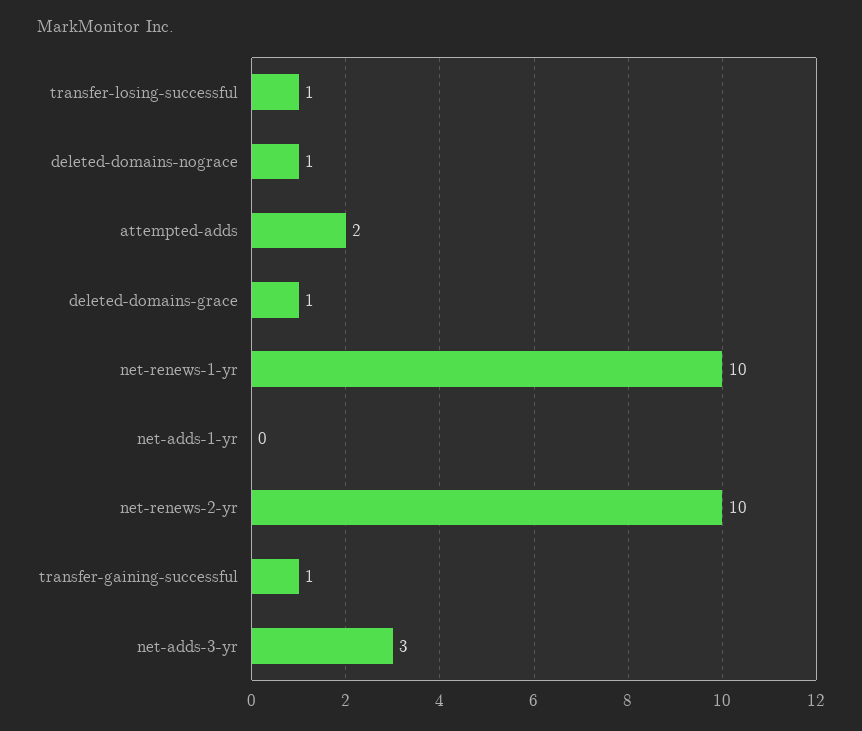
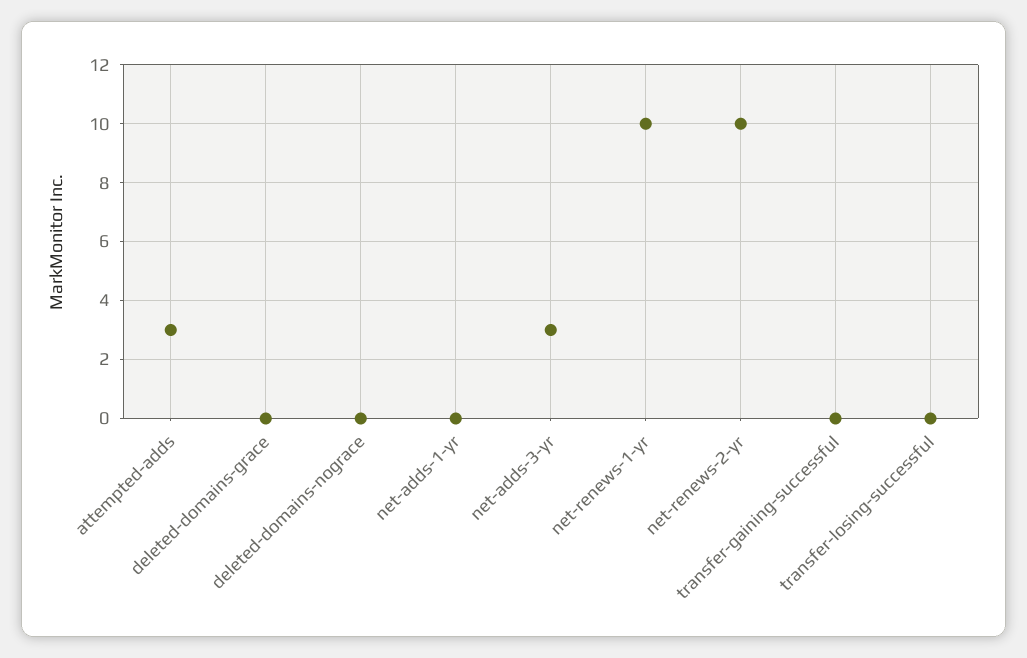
  {
-   "transfer-losing-successful": 1,
+   "transfer-losing-successful": 0,
-   "deleted-domains-nograce": 1,
+   "deleted-domains-nograce": 0,
-   "attempted-adds": 2,
+   "attempted-adds": 3,
-   "deleted-domains-grace": 1,
+   "deleted-domains-grace": 0,
    "net-renews-1-yr": 10,
    "net-adds-1-yr": 0,
    "net-renews-2-yr": 10,
-   "transfer-gaining-successful": 1,
+   "transfer-gaining-successful": 0,
    "net-adds-3-yr": 3
  }

